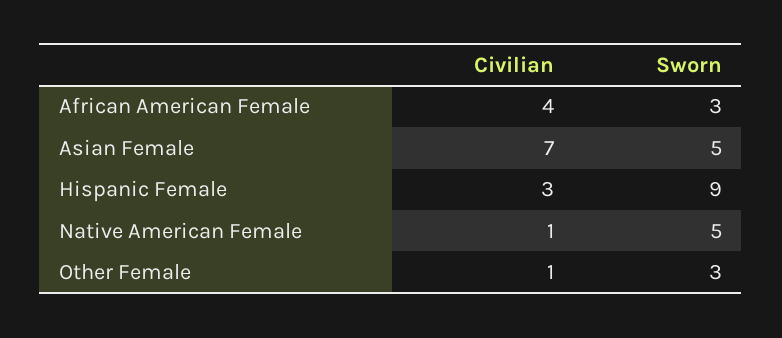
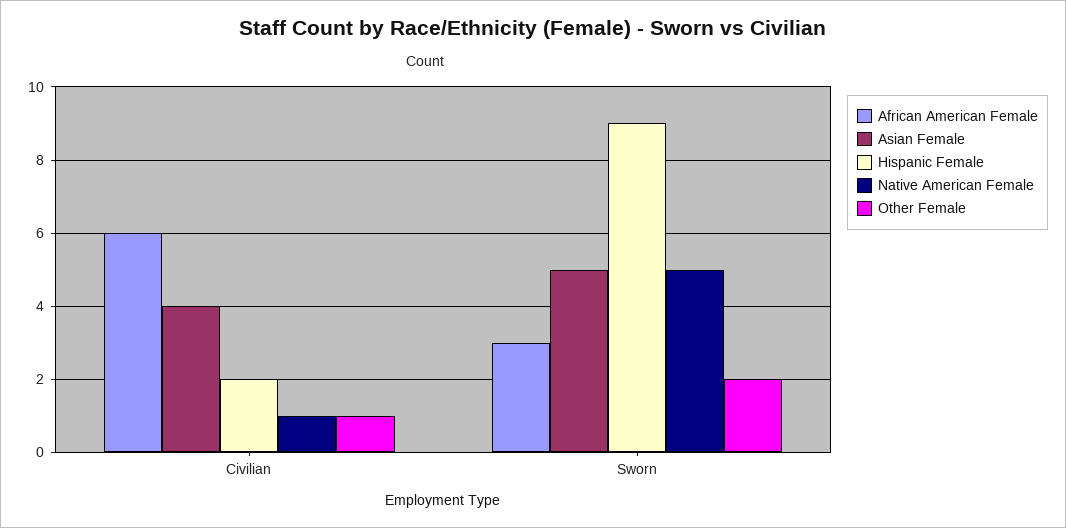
  {
    "African American Female": {
-     "Civilian": 4,
+     "Civilian": 6,
      "Sworn": 3
    },
    "Asian Female": {
-     "Civilian": 7,
+     "Civilian": 4,
      "Sworn": 5
    },
    "Hispanic Female": {
-     "Civilian": 3,
+     "Civilian": 2,
      "Sworn": 9
    },
    "Native American Female": {
      "Civilian": 1,
      "Sworn": 5
    },
    "Other Female": {
      "Civilian": 1,
-     "Sworn": 3
+     "Sworn": 2
    }
  }

